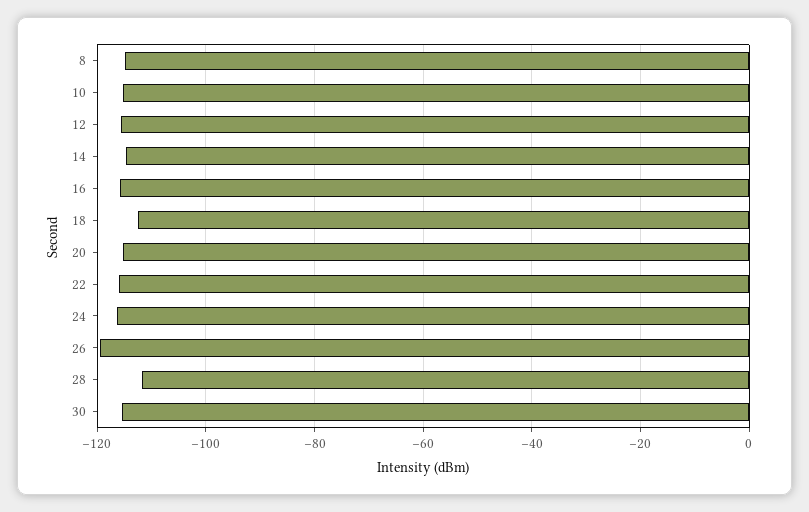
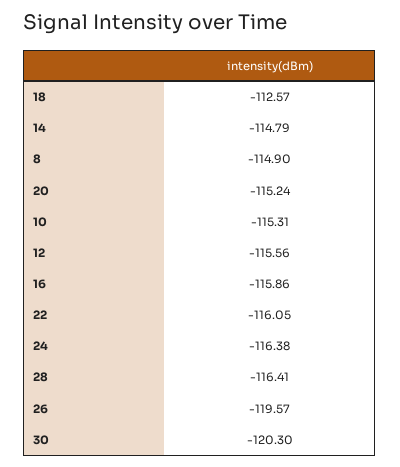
  {
    "8": -114.9,
    "10": -115.31,
    "12": -115.56,
    "14": -114.79,
    "16": -115.86,
    "18": -112.57,
    "20": -115.24,
    "22": -116.05,
    "24": -116.38,
    "26": -119.57,
-   "28": -112,
+   "28": -116.41,
-   "30": -116
+   "30": -120.3
  }

